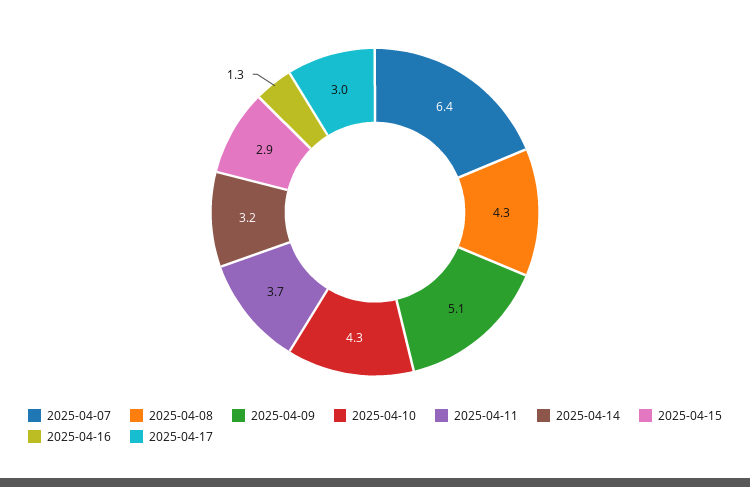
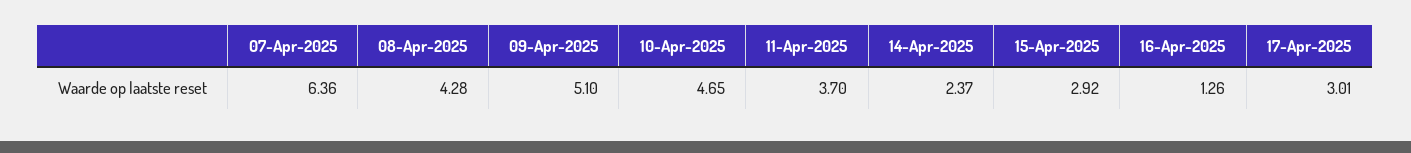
  {
    "2025-04-07": 6.36,
    "2025-04-08": 4.28,
    "2025-04-09": 5.1,
-   "2025-04-10": 4.3,
+   "2025-04-10": 4.65,
    "2025-04-11": 3.7,
-   "2025-04-14": 3.2,
+   "2025-04-14": 2.37,
    "2025-04-15": 2.92,
    "2025-04-16": 1.26,
    "2025-04-17": 3.01
  }

